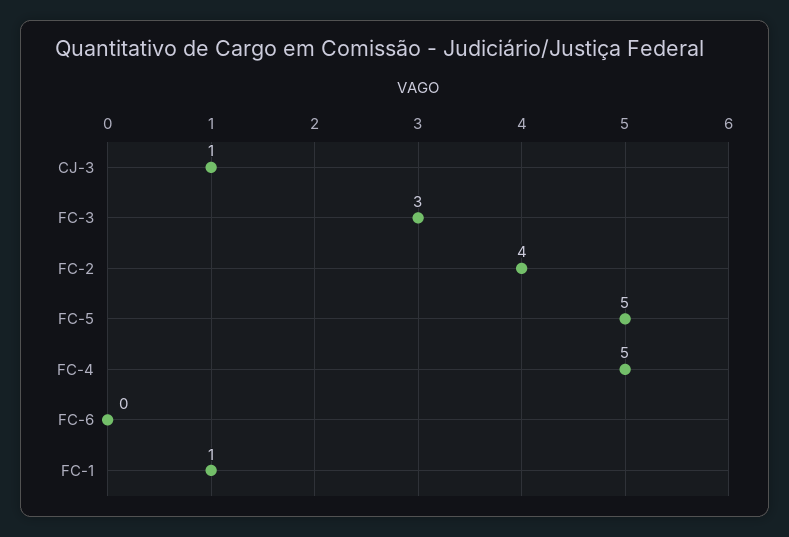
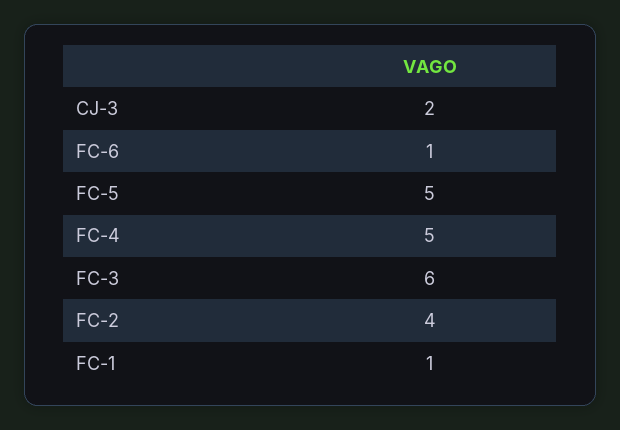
  {
-   "CJ-3": 1,
+   "CJ-3": 2,
-   "FC-3": 3,
+   "FC-3": 6,
    "FC-2": 4,
    "FC-5": 5,
    "FC-4": 5,
-   "FC-6": 0,
+   "FC-6": 1,
    "FC-1": 1
  }

